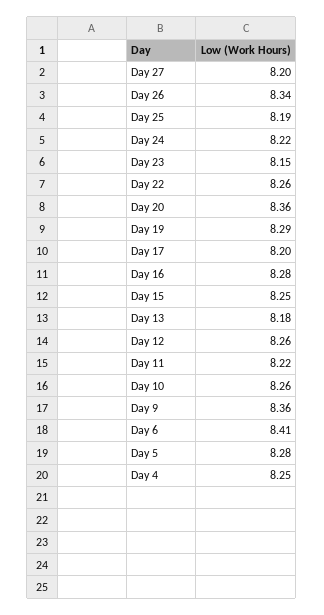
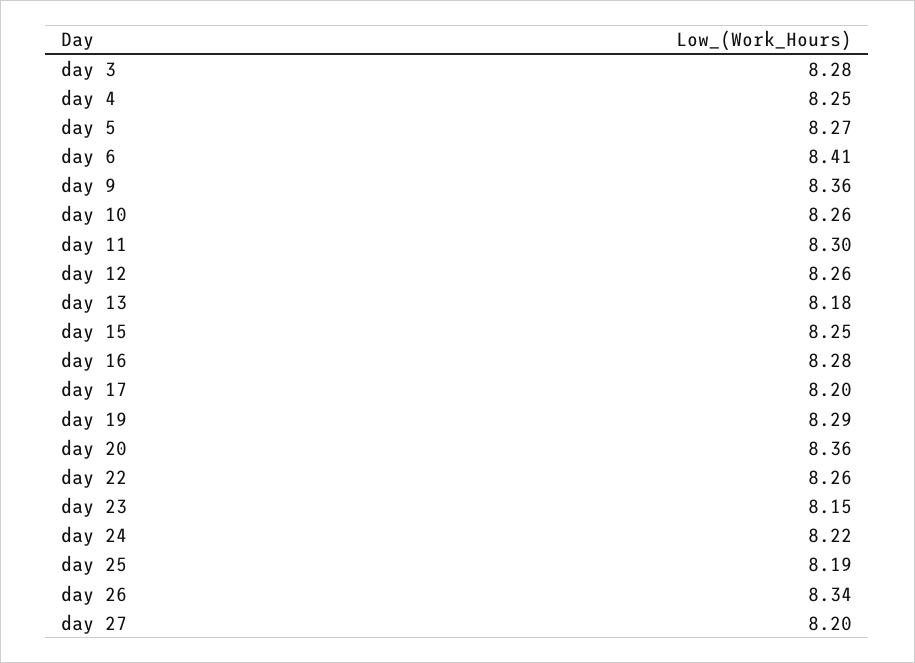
  {
    "Day 27": 8.2,
    "Day 26": 8.34,
    "Day 25": 8.19,
    "Day 24": 8.22,
    "Day 23": 8.15,
    "Day 22": 8.26,
    "Day 20": 8.36,
    "Day 19": 8.29,
    "Day 17": 8.2,
    "Day 16": 8.28,
    "Day 15": 8.25,
    "Day 13": 8.18,
    "Day 12": 8.26,
-   "Day 11": 8.22,
+   "Day 11": 8.3,
    "Day 10": 8.26,
    "Day 9": 8.36,
    "Day 6": 8.41,
-   "Day 5": 8.28,
+   "Day 5": 8.27,
-   "Day 4": 8.25
+   "Day 4": 8.25,
+   "day 3": 8.28
  }

